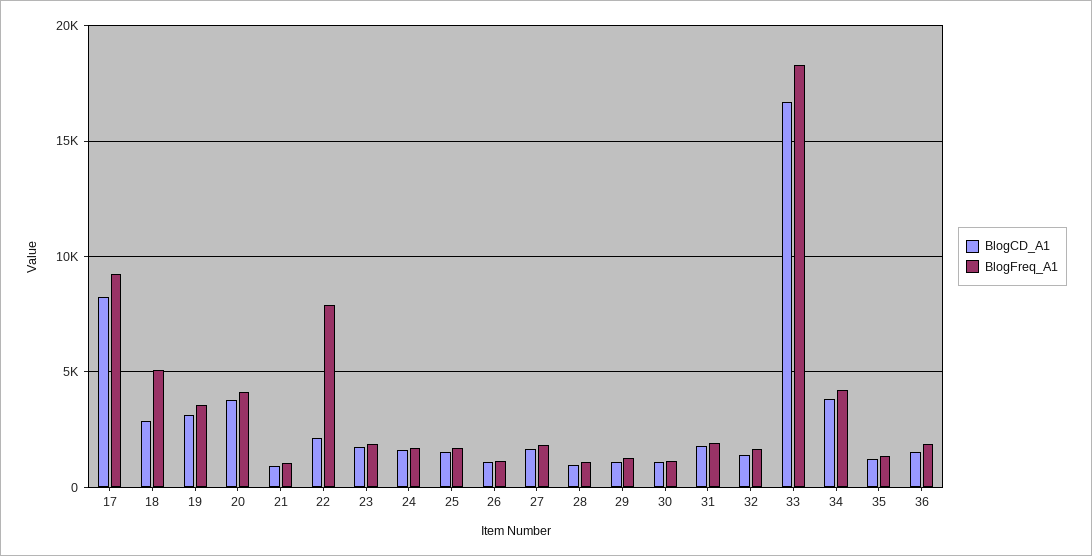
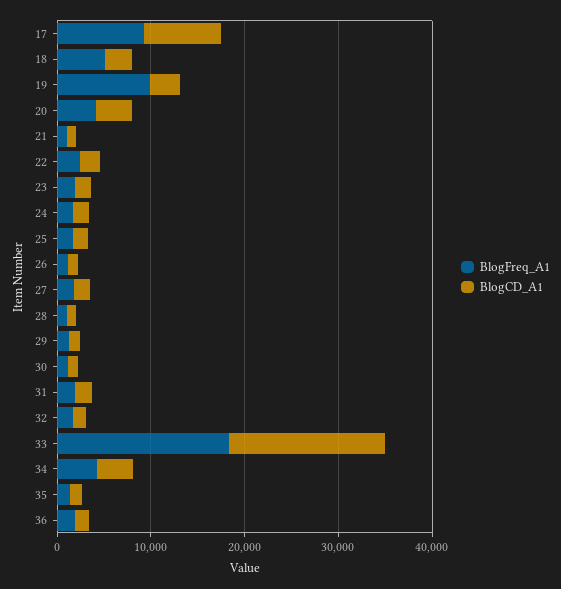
  {
    "BlogCD_A1": {
      "17": 8500,
      "18": 3000,
      "19": 3000,
      "20": 4000,
      "21": 1000,
      "22": 2000,
      "23": 2000,
      "24": 1500,
      "25": 1500,
      "26": 1000,
      "27": 1500,
      "28": 1000,
      "29": 1000,
      "30": 1000,
      "31": 2000,
      "32": 1500,
      "33": 16500,
      "34": 4000,
      "35": 1000,
      "36": 1500
    },
    "BlogFreq_A1": {
      "17": 9500,
      "18": 5000,
-     "19": 3500,
+     "19": 10000,
      "20": 4000,
      "21": 1000,
-     "22": 8000,
+     "22": 2000,
      "23": 2000,
      "24": 1500,
      "25": 1500,
      "26": 1000,
      "27": 2000,
      "28": 1000,
      "29": 1500,
      "30": 1000,
      "31": 2000,
      "32": 1500,
      "33": 18500,
      "34": 4000,
      "35": 1500,
      "36": 2000
    }
  }

